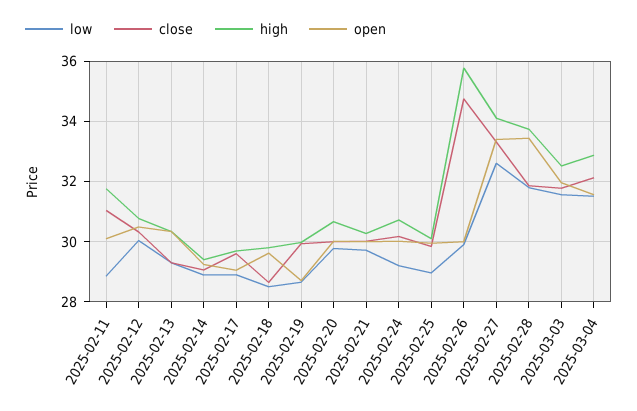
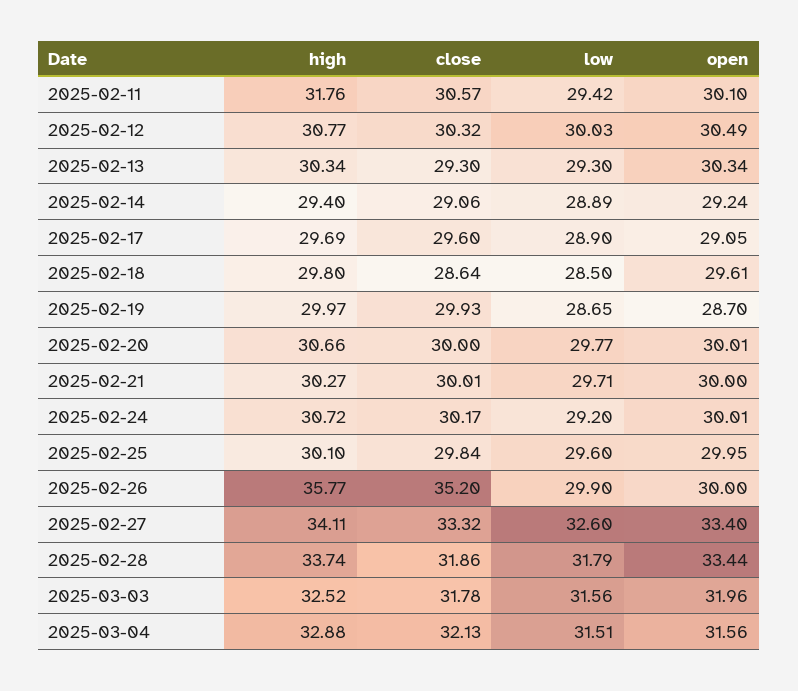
  {
    "low": {
-     "2025-02-11": 28.8,
+     "2025-02-11": 29.42,
      "2025-02-12": 30.03,
      "2025-02-13": 29.3,
      "2025-02-14": 28.89,
      "2025-02-17": 28.9,
      "2025-02-18": 28.5,
      "2025-02-19": 28.65,
      "2025-02-20": 29.77,
      "2025-02-21": 29.71,
      "2025-02-24": 29.2,
-     "2025-02-25": 29,
+     "2025-02-25": 29.6,
      "2025-02-26": 29.9,
      "2025-02-27": 32.6,
      "2025-02-28": 31.79,
      "2025-03-03": 31.56,
      "2025-03-04": 31.51
    },
    "close": {
-     "2025-02-11": 31,
+     "2025-02-11": 30.57,
      "2025-02-12": 30.32,
      "2025-02-13": 29.3,
      "2025-02-14": 29.06,
      "2025-02-17": 29.6,
      "2025-02-18": 28.64,
      "2025-02-19": 29.93,
      "2025-02-20": 30,
      "2025-02-21": 30.01,
      "2025-02-24": 30.17,
      "2025-02-25": 29.84,
-     "2025-02-26": 34.8,
+     "2025-02-26": 35.2,
      "2025-02-27": 33.32,
      "2025-02-28": 31.86,
      "2025-03-03": 31.78,
      "2025-03-04": 32.13
    },
    "high": {
      "2025-02-11": 31.76,
      "2025-02-12": 30.77,
      "2025-02-13": 30.34,
      "2025-02-14": 29.4,
      "2025-02-17": 29.69,
      "2025-02-18": 29.8,
      "2025-02-19": 29.97,
      "2025-02-20": 30.66,
      "2025-02-21": 30.27,
      "2025-02-24": 30.72,
      "2025-02-25": 30.1,
      "2025-02-26": 35.77,
      "2025-02-27": 34.11,
      "2025-02-28": 33.74,
      "2025-03-03": 32.52,
      "2025-03-04": 32.88
    },
    "open": {
      "2025-02-11": 30.1,
      "2025-02-12": 30.49,
      "2025-02-13": 30.34,
      "2025-02-14": 29.24,
      "2025-02-17": 29.05,
      "2025-02-18": 29.61,
      "2025-02-19": 28.7,
      "2025-02-20": 30.01,
      "2025-02-21": 30,
      "2025-02-24": 30.01,
      "2025-02-25": 29.95,
      "2025-02-26": 30,
      "2025-02-27": 33.4,
      "2025-02-28": 33.44,
      "2025-03-03": 31.96,
      "2025-03-04": 31.56
    }
  }

